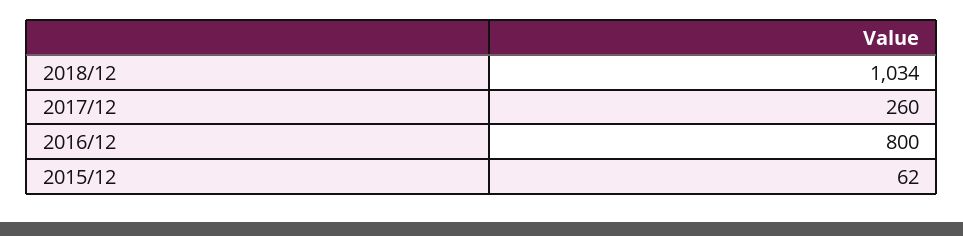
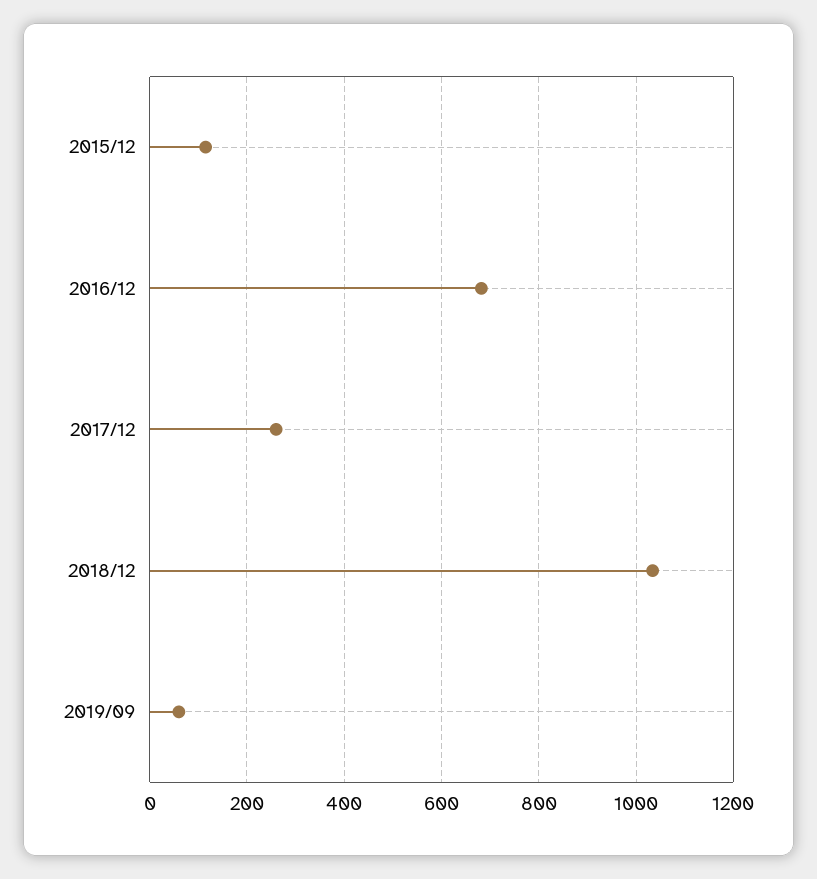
  {
    "2018/12": 1034,
    "2017/12": 260,
-   "2016/12": 800,
+   "2016/12": 680,
-   "2015/12": 62
+   "2015/12": 120,
+   "2019/09": 60
  }

